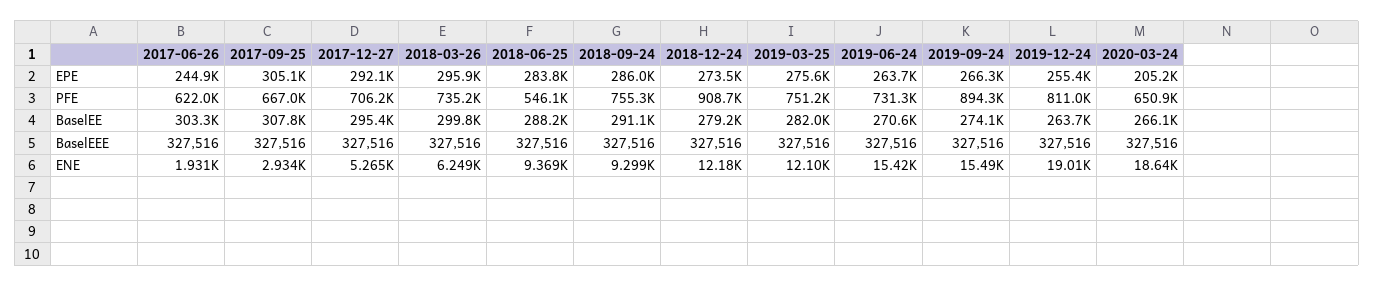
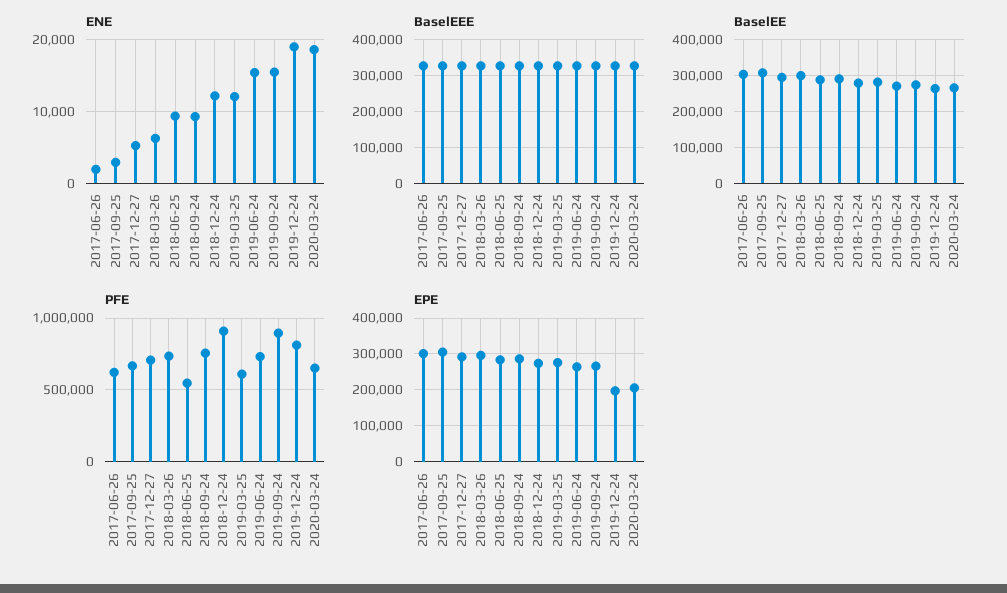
  {
    "EPE": {
-     "2017-06-26": 244900,
+     "2017-06-26": 300000,
      "2017-09-25": 305100,
      "2017-12-27": 292100,
      "2018-03-26": 295900,
      "2018-06-25": 283800,
      "2018-09-24": 286000,
      "2018-12-24": 273500,
      "2019-03-25": 275600,
      "2019-06-24": 263700,
      "2019-09-24": 266300,
-     "2019-12-24": 255400,
+     "2019-12-24": 200000,
      "2020-03-24": 205200
    },
    "PFE": {
      "2017-06-26": 622000,
      "2017-09-25": 667000,
      "2017-12-27": 706200,
      "2018-03-26": 735200,
      "2018-06-25": 546100,
      "2018-09-24": 755300,
      "2018-12-24": 908700,
-     "2019-03-25": 751200,
+     "2019-03-25": 600000,
      "2019-06-24": 731300,
      "2019-09-24": 894300,
      "2019-12-24": 811000,
      "2020-03-24": 650900
    },
    "BaselEE": {
      "2017-06-26": 303300,
      "2017-09-25": 307800,
      "2017-12-27": 295400,
      "2018-03-26": 299800,
      "2018-06-25": 288200,
      "2018-09-24": 291100,
      "2018-12-24": 279200,
      "2019-03-25": 282000,
      "2019-06-24": 270600,
      "2019-09-24": 274100,
      "2019-12-24": 263700,
      "2020-03-24": 266100
    },
    "BaselEEE": {
      "2017-06-26": 327516,
      "2017-09-25": 327516,
      "2017-12-27": 327516,
      "2018-03-26": 327516,
      "2018-06-25": 327516,
      "2018-09-24": 327516,
      "2018-12-24": 327516,
      "2019-03-25": 327516,
      "2019-06-24": 327516,
      "2019-09-24": 327516,
      "2019-12-24": 327516,
      "2020-03-24": 327516
    },
    "ENE": {
      "2017-06-26": 1931,
      "2017-09-25": 2934,
      "2017-12-27": 5265,
      "2018-03-26": 6249,
      "2018-06-25": 9369,
      "2018-09-24": 9299,
      "2018-12-24": 12180,
      "2019-03-25": 12100,
      "2019-06-24": 15420,
      "2019-09-24": 15490,
      "2019-12-24": 19010,
      "2020-03-24": 18640
    }
  }

